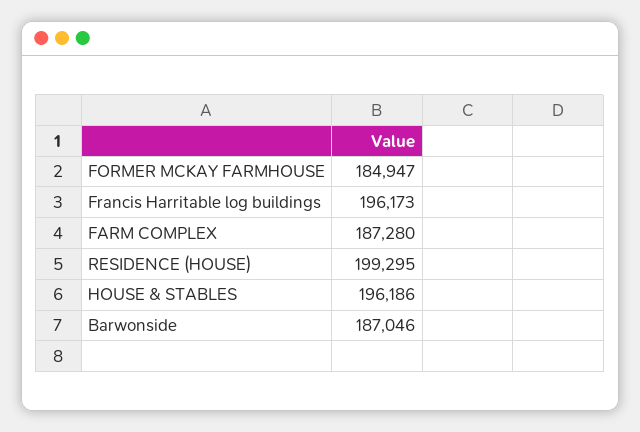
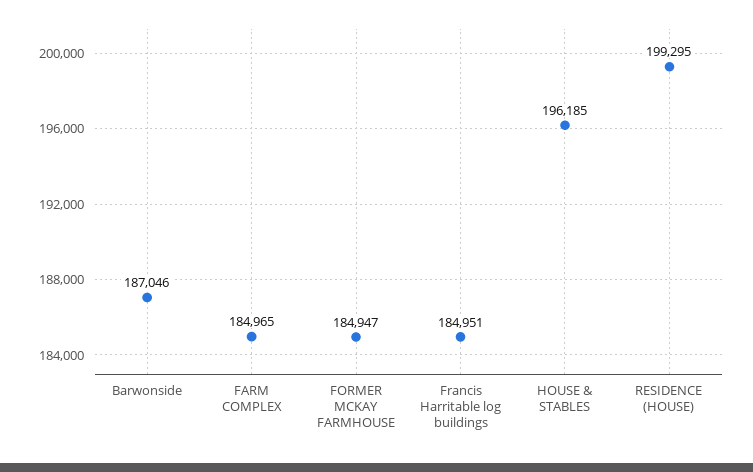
  {
    "FORMER MCKAY FARMHOUSE": 184947,
-   "Francis Harritable log buildings": 196173,
+   "Francis Harritable log buildings": 184951,
-   "FARM COMPLEX": 187280,
+   "FARM COMPLEX": 184965,
    "RESIDENCE (HOUSE)": 199295,
-   "HOUSE & STABLES": 196186,
+   "HOUSE & STABLES": 196185,
    "Barwonside": 187046
  }

